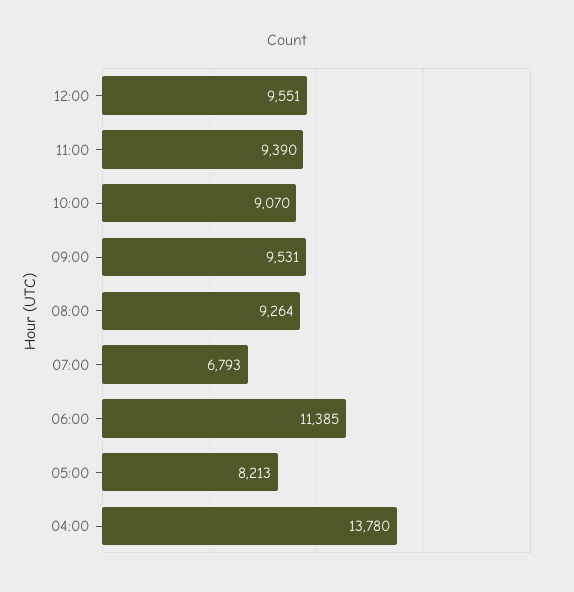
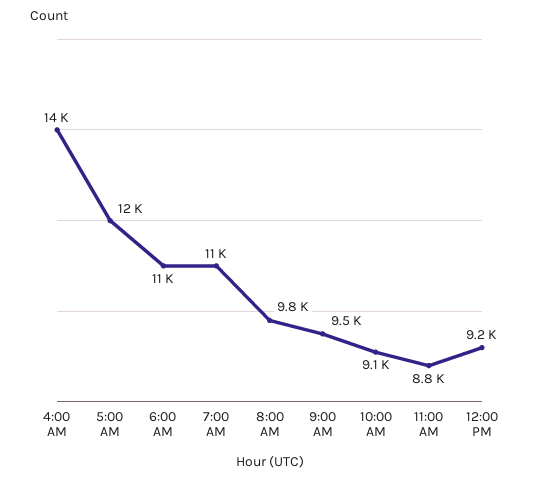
  {
-   "12:00": 9551,
+   "12:00": 9200,
-   "11:00": 9390,
+   "11:00": 8800,
    "10:00": 9070,
    "09:00": 9531,
-   "08:00": 9264,
+   "08:00": 9800,
-   "07:00": 6793,
+   "07:00": 11000,
    "06:00": 11385,
-   "05:00": 8213,
+   "05:00": 12000,
    "04:00": 13780
  }

